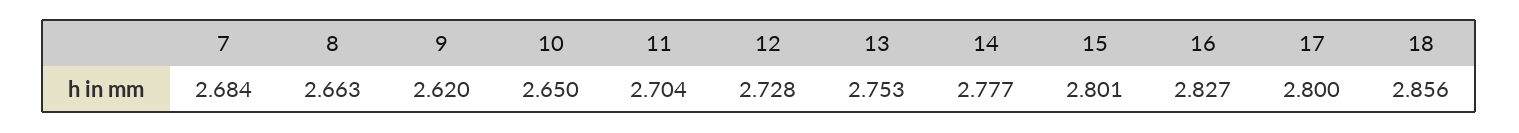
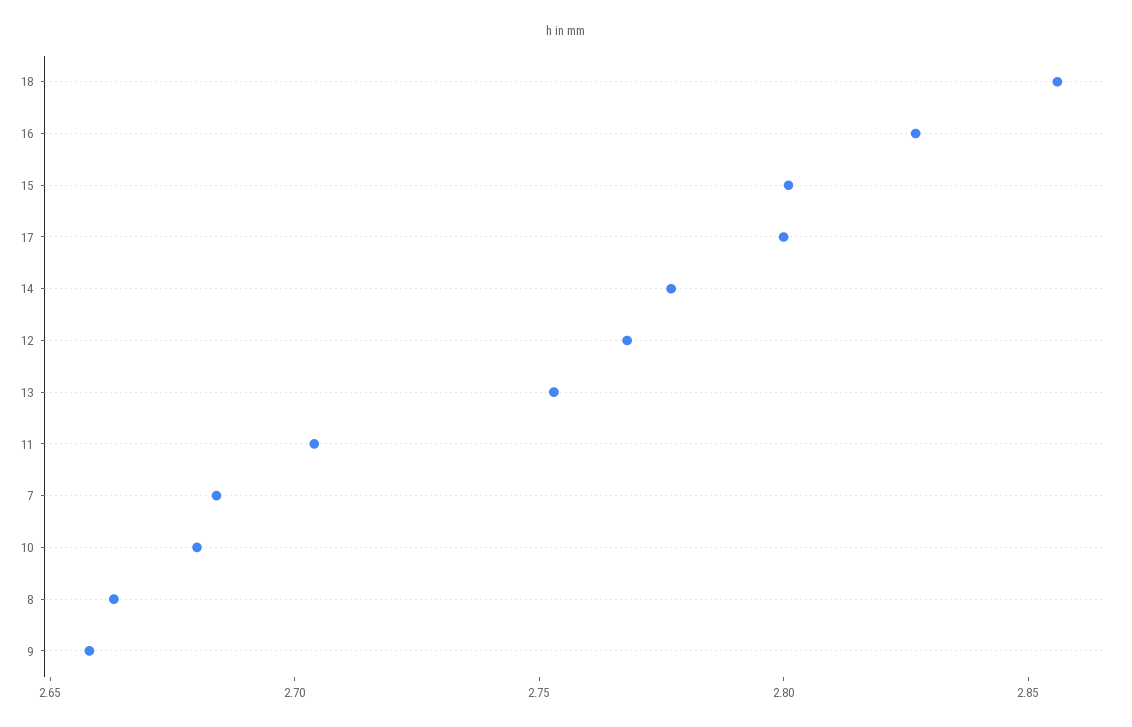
  {
    "7": 2.684,
    "8": 2.663,
-   "9": 2.62,
+   "9": 2.66,
-   "10": 2.65,
+   "10": 2.68,
    "11": 2.704,
-   "12": 2.728,
+   "12": 2.77,
    "13": 2.753,
    "14": 2.777,
    "15": 2.801,
    "16": 2.827,
    "17": 2.8,
    "18": 2.856
  }

